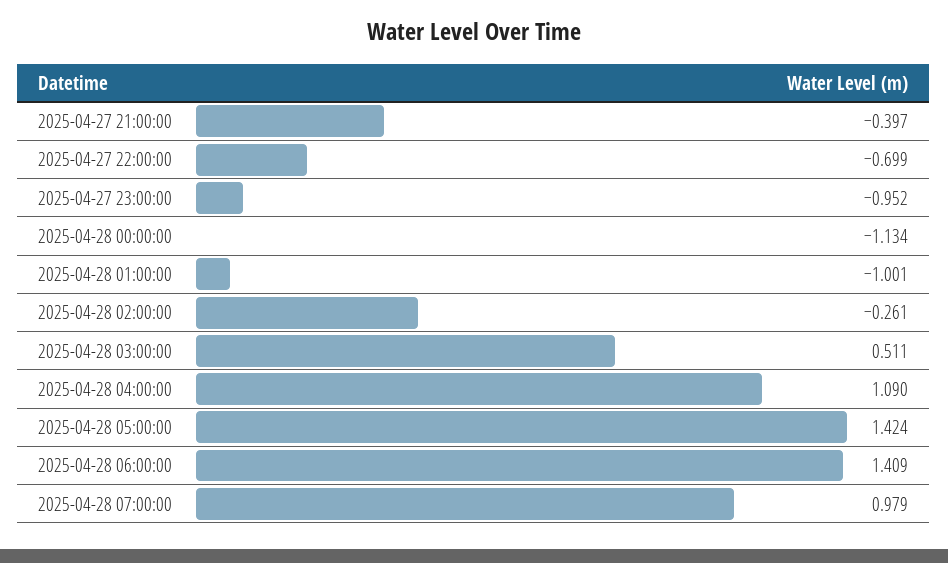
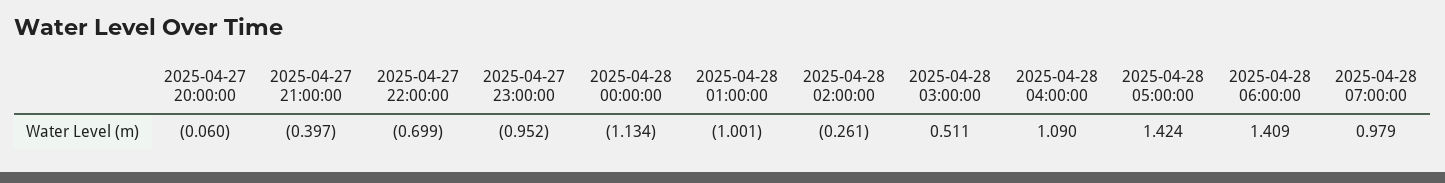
  {
    "2025-04-27 21:00:00": -0.397,
    "2025-04-27 22:00:00": -0.699,
    "2025-04-27 23:00:00": -0.952,
    "2025-04-28 00:00:00": -1.134,
    "2025-04-28 01:00:00": -1.001,
    "2025-04-28 02:00:00": -0.261,
    "2025-04-28 03:00:00": 0.511,
    "2025-04-28 04:00:00": 1.09,
    "2025-04-28 05:00:00": 1.424,
    "2025-04-28 06:00:00": 1.409,
-   "2025-04-28 07:00:00": 0.979
+   "2025-04-28 07:00:00": 0.979,
+   "2025-04-27 20:00:00": -0.06
  }

